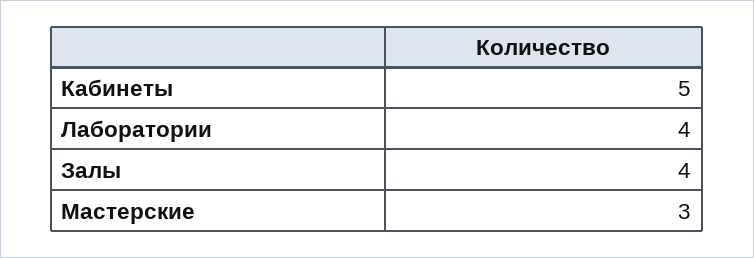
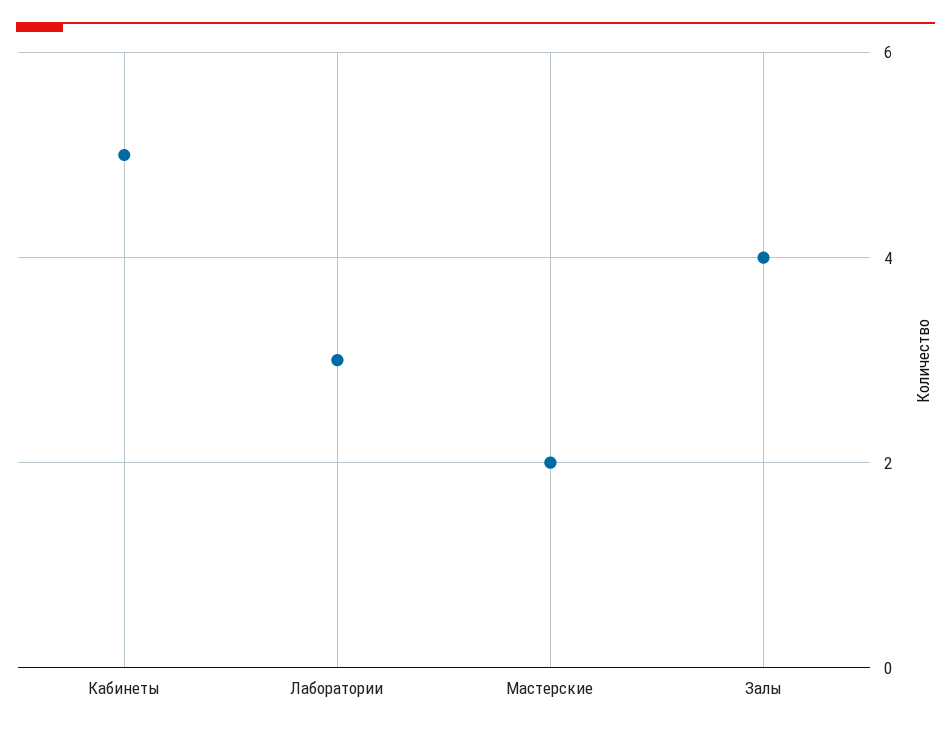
  {
    "Кабинеты": 5,
-   "Лаборатории": 4,
+   "Лаборатории": 3,
    "Залы": 4,
-   "Мастерские": 3
+   "Мастерские": 2
  }

